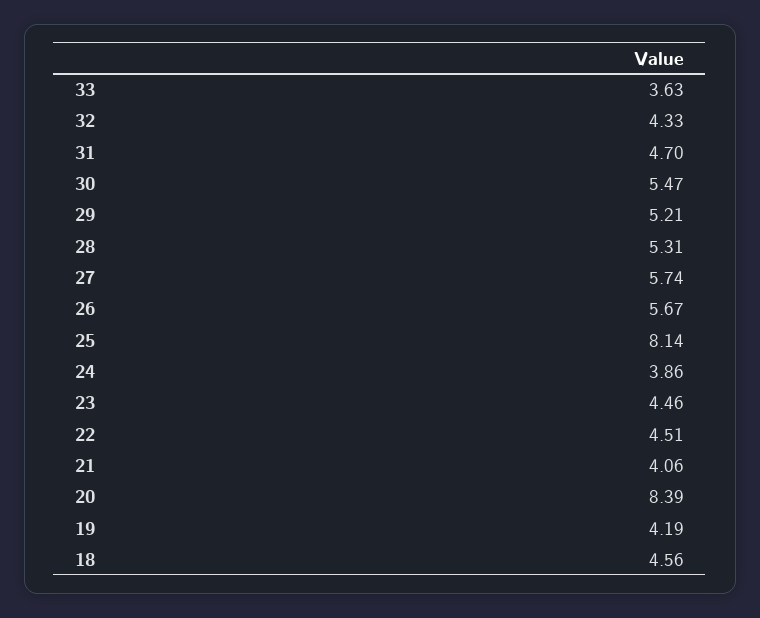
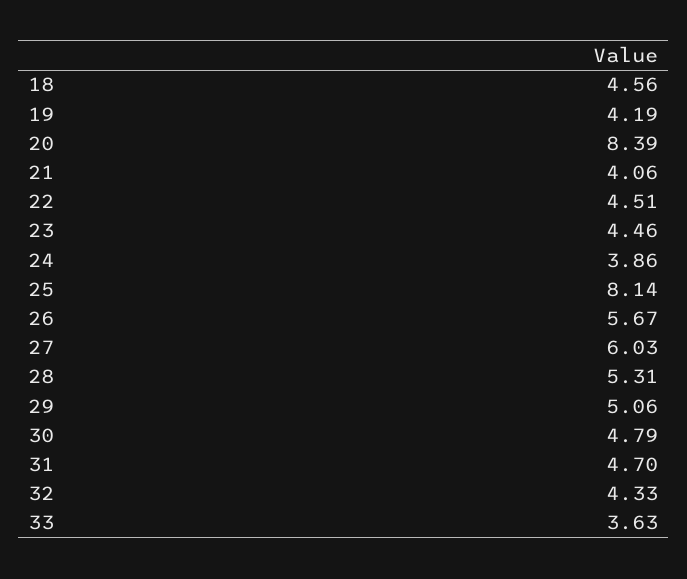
  {
    "33": 3.63,
    "32": 4.33,
    "31": 4.7,
-   "30": 5.47,
+   "30": 4.79,
-   "29": 5.21,
+   "29": 5.06,
    "28": 5.31,
-   "27": 5.74,
+   "27": 6.03,
    "26": 5.67,
    "25": 8.14,
    "24": 3.86,
    "23": 4.46,
    "22": 4.51,
    "21": 4.06,
    "20": 8.39,
    "19": 4.19,
    "18": 4.56
  }

